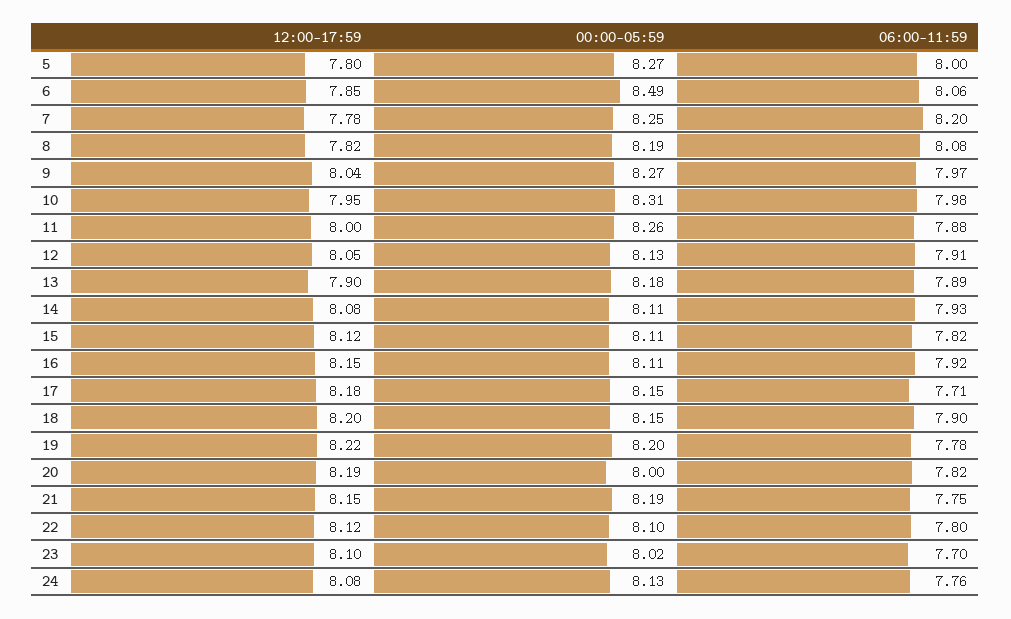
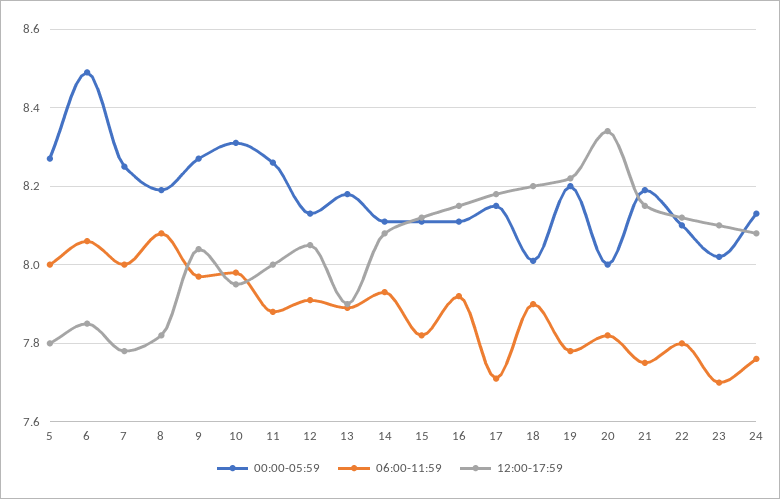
  {
    "12:00-17:59": {
      "5": 7.8,
      "6": 7.85,
      "7": 7.78,
      "8": 7.82,
      "9": 8.04,
      "10": 7.95,
      "11": 8,
      "12": 8.05,
      "13": 7.9,
      "14": 8.08,
      "15": 8.12,
      "16": 8.15,
      "17": 8.18,
      "18": 8.2,
      "19": 8.22,
-     "20": 8.19,
+     "20": 8.35,
      "21": 8.15,
      "22": 8.12,
      "23": 8.1,
      "24": 8.08
    },
    "00:00-05:59": {
      "5": 8.27,
      "6": 8.49,
      "7": 8.25,
      "8": 8.19,
      "9": 8.27,
      "10": 8.31,
      "11": 8.26,
      "12": 8.13,
      "13": 8.18,
      "14": 8.11,
      "15": 8.11,
      "16": 8.11,
      "17": 8.15,
-     "18": 8.15,
+     "18": 8,
      "19": 8.2,
      "20": 8,
      "21": 8.19,
      "22": 8.1,
      "23": 8.02,
      "24": 8.13
    },
    "06:00-11:59": {
      "5": 8,
      "6": 8.06,
-     "7": 8.2,
+     "7": 8,
      "8": 8.08,
      "9": 7.97,
      "10": 7.98,
      "11": 7.88,
      "12": 7.91,
      "13": 7.89,
      "14": 7.93,
      "15": 7.82,
      "16": 7.92,
      "17": 7.71,
      "18": 7.9,
      "19": 7.78,
      "20": 7.82,
      "21": 7.75,
      "22": 7.8,
      "23": 7.7,
      "24": 7.76
    }
  }

